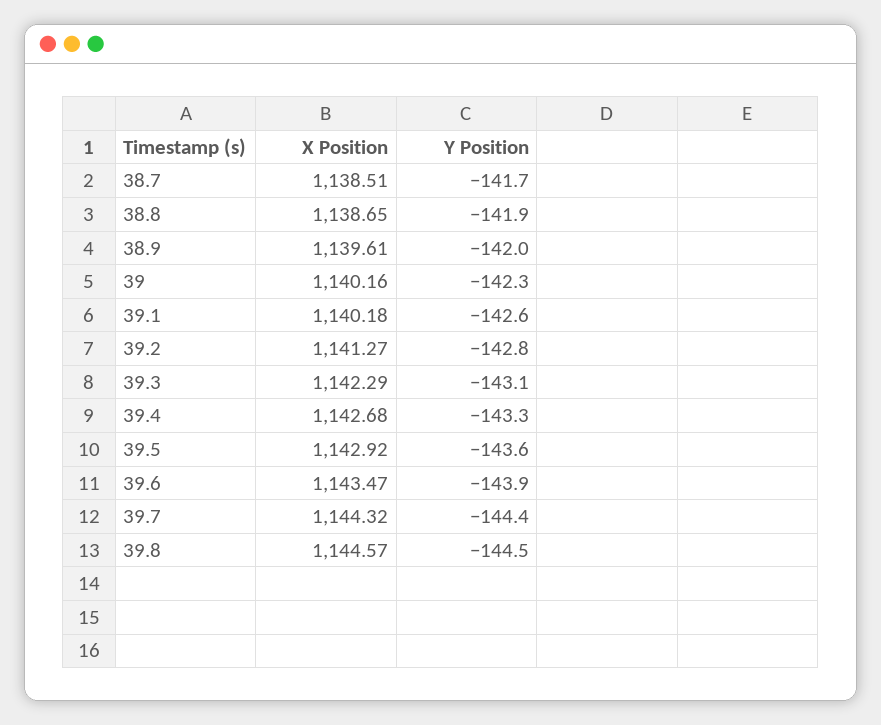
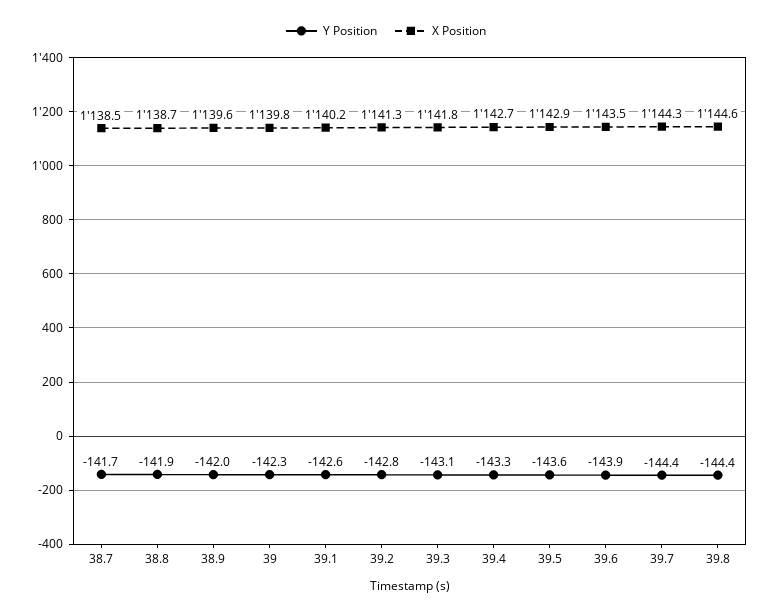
  {
    "X Position": {
      "38.7": 1138.51,
      "38.8": 1138.65,
      "38.9": 1139.61,
-     "39": 1140.16,
+     "39": 1139.8,
      "39.1": 1140.18,
      "39.2": 1141.27,
-     "39.3": 1142.29,
+     "39.3": 1141.8,
      "39.4": 1142.68,
      "39.5": 1142.92,
      "39.6": 1143.47,
      "39.7": 1144.32,
      "39.8": 1144.57
    },
    "Y Position": {
      "38.7": -141.7,
      "38.8": -141.9,
      "38.9": -142,
      "39": -142.3,
      "39.1": -142.6,
      "39.2": -142.8,
      "39.3": -143.1,
      "39.4": -143.3,
      "39.5": -143.6,
      "39.6": -143.9,
      "39.7": -144.4,
-     "39.8": -144.5
+     "39.8": -144.4
    }
  }

